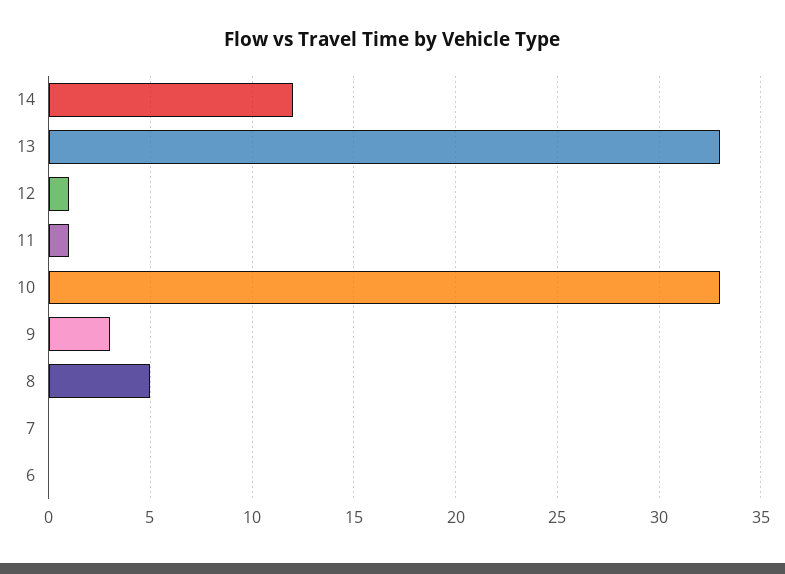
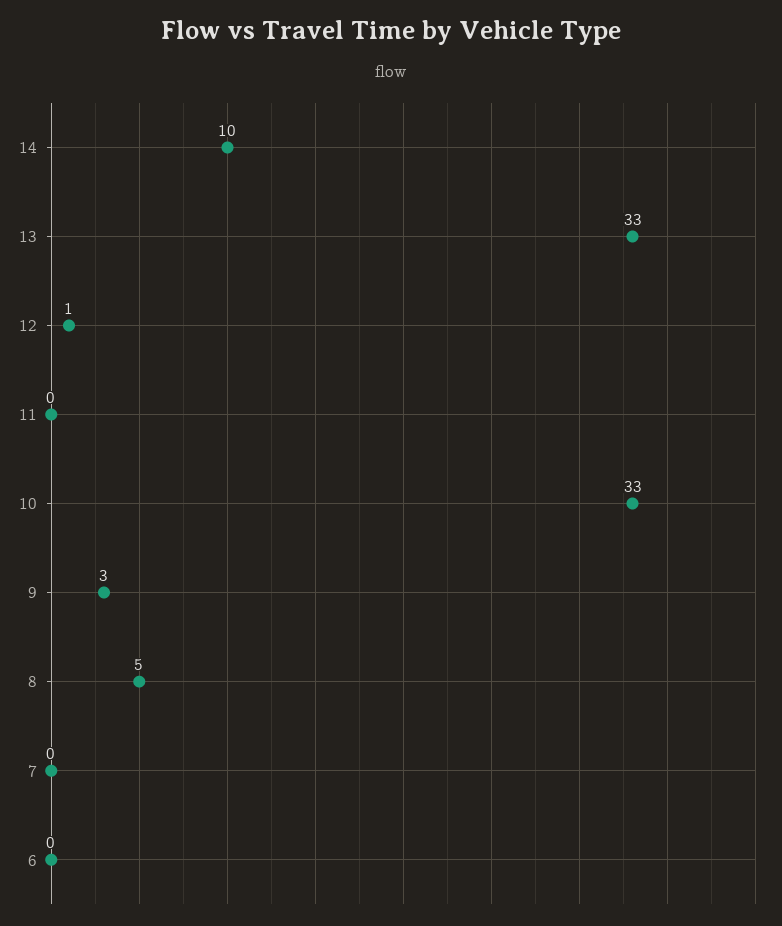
  {
-   "14": 12,
+   "14": 10,
    "13": 33,
    "12": 1,
-   "11": 1,
+   "11": 0,
    "10": 33,
    "9": 3,
    "8": 5,
    "7": 0,
    "6": 0
  }

